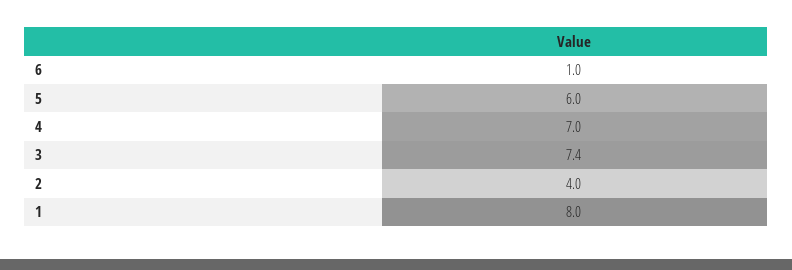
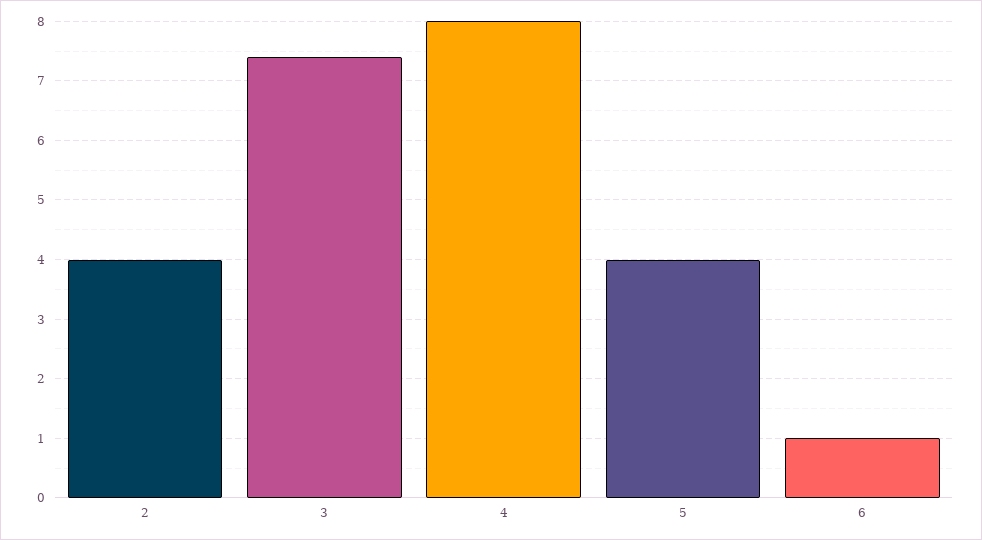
  {
    "6": 1,
-   "5": 6,
+   "5": 4,
-   "4": 7,
+   "4": 8,
    "3": 7.4,
-   "2": 4,
+   "2": 4
-   "1": 8
  }

